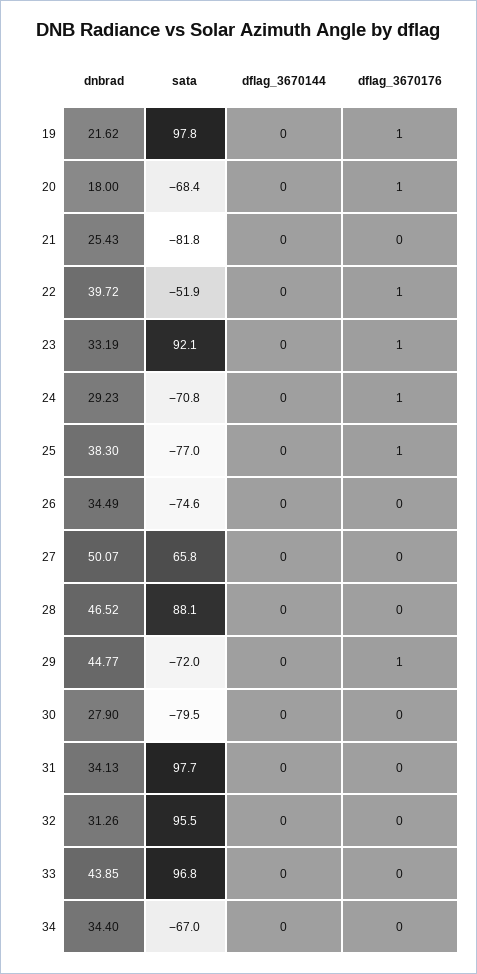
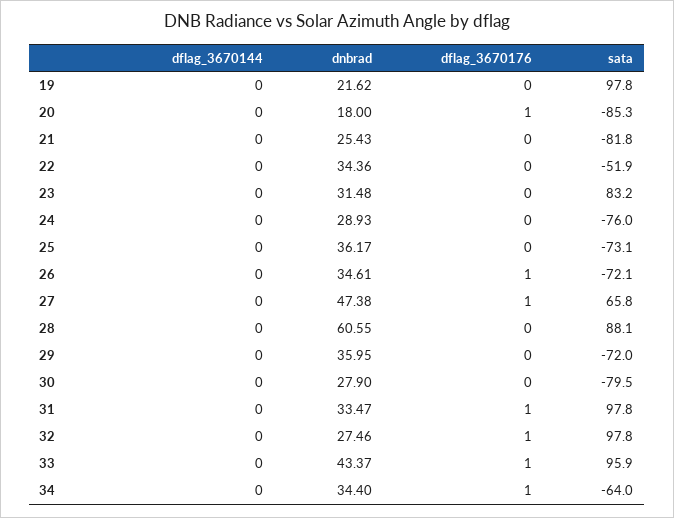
  {
    "dnbrad": {
      "19": 21.62,
      "20": 18,
      "21": 25.43,
-     "22": 39.72,
+     "22": 34.36,
-     "23": 33.19,
+     "23": 31.48,
-     "24": 29.23,
+     "24": 28.93,
-     "25": 38.3,
+     "25": 36.17,
-     "26": 34.49,
+     "26": 34.61,
-     "27": 50.07,
+     "27": 47.38,
-     "28": 46.52,
+     "28": 60.55,
-     "29": 44.77,
+     "29": 35.95,
      "30": 27.9,
-     "31": 34.13,
+     "31": 33.47,
-     "32": 31.26,
+     "32": 27.46,
-     "33": 43.85,
+     "33": 43.37,
      "34": 34.4
    },
    "sata": {
      "19": 97.8,
-     "20": -68.4,
+     "20": -85.3,
      "21": -81.8,
      "22": -51.9,
-     "23": 92.1,
+     "23": 83.2,
-     "24": -70.8,
+     "24": -76,
-     "25": -77,
+     "25": -73.1,
-     "26": -74.6,
+     "26": -72.1,
      "27": 65.8,
      "28": 88.1,
      "29": -72,
      "30": -79.5,
-     "31": 97.7,
+     "31": 97.8,
-     "32": 95.5,
+     "32": 97.8,
-     "33": 96.8,
+     "33": 95.9,
-     "34": -67
+     "34": -64
    },
    "dflag_3670144": {
      "19": 0,
      "20": 0,
      "21": 0,
      "22": 0,
      "23": 0,
      "24": 0,
      "25": 0,
      "26": 0,
      "27": 0,
      "28": 0,
      "29": 0,
      "30": 0,
      "31": 0,
      "32": 0,
      "33": 0,
      "34": 0
    },
    "dflag_3670176": {
-     "19": 1,
+     "19": 0,
      "20": 1,
      "21": 0,
-     "22": 1,
+     "22": 0,
-     "23": 1,
+     "23": 0,
-     "24": 1,
+     "24": 0,
-     "25": 1,
+     "25": 0,
-     "26": 0,
+     "26": 1,
-     "27": 0,
+     "27": 1,
      "28": 0,
-     "29": 1,
+     "29": 0,
      "30": 0,
-     "31": 0,
+     "31": 1,
-     "32": 0,
+     "32": 1,
-     "33": 0,
+     "33": 1,
-     "34": 0
+     "34": 1
    }
  }

